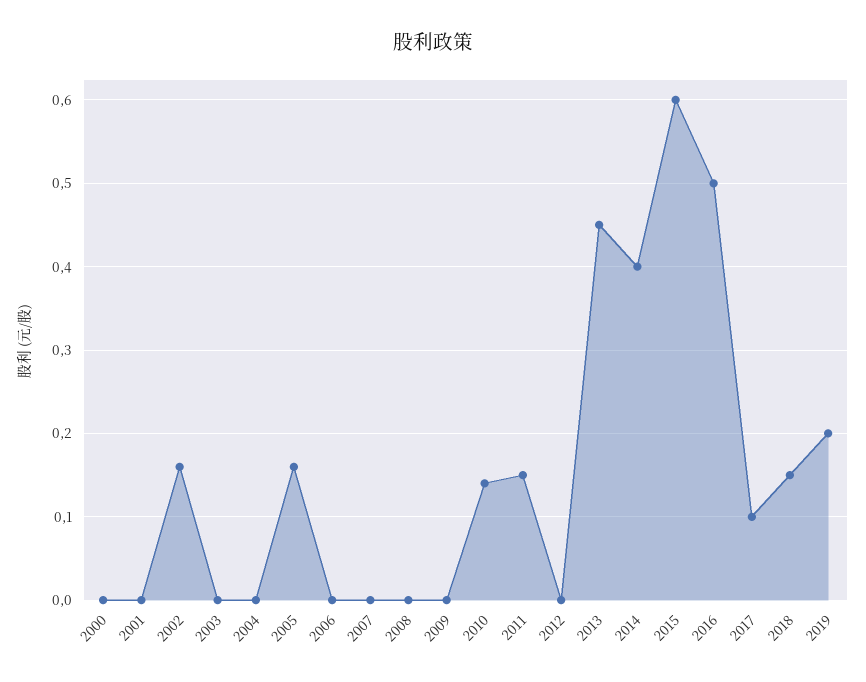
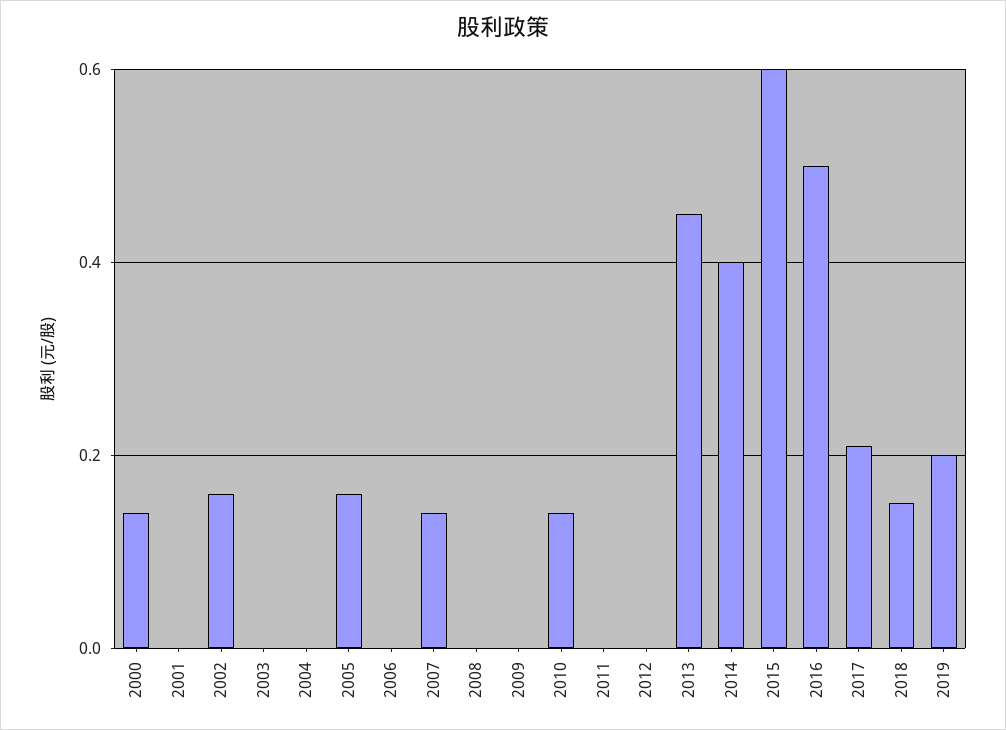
  {
-   "2000": 0,
+   "2000": 0.15,
    "2001": 0,
    "2002": 0.16,
    "2003": 0,
    "2004": 0,
    "2005": 0.16,
    "2006": 0,
-   "2007": 0,
+   "2007": 0.15,
    "2008": 0,
    "2009": 0,
    "2010": 0.14,
-   "2011": 0.15,
+   "2011": 0,
    "2012": 0,
    "2013": 0.45,
    "2014": 0.4,
    "2015": 0.6,
    "2016": 0.5,
-   "2017": 0.1,
+   "2017": 0.2,
    "2018": 0.15,
    "2019": 0.2
  }

